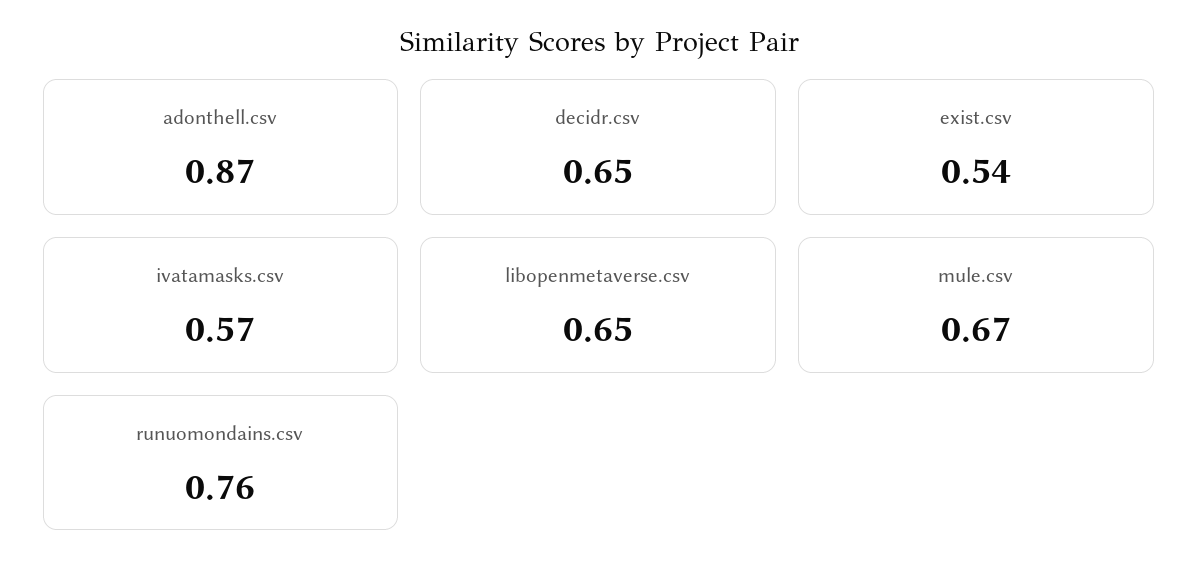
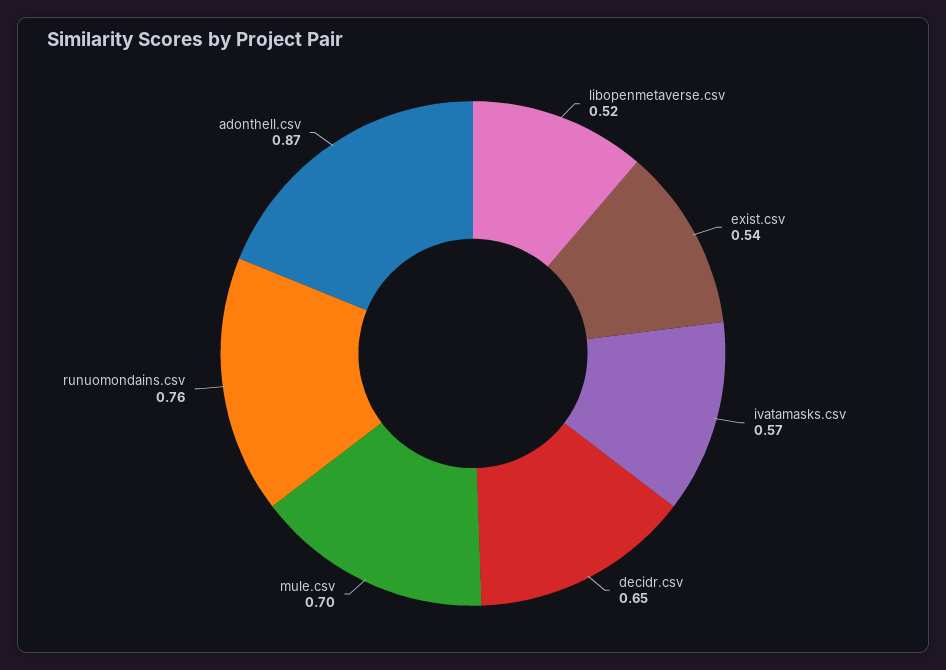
  {
    "adonthell.csv": 0.87,
    "decidr.csv": 0.65,
    "exist.csv": 0.54,
    "ivatamasks.csv": 0.57,
-   "libopenmetaverse.csv": 0.65,
+   "libopenmetaverse.csv": 0.52,
-   "mule.csv": 0.67,
+   "mule.csv": 0.7,
    "runuomondains.csv": 0.76
  }

